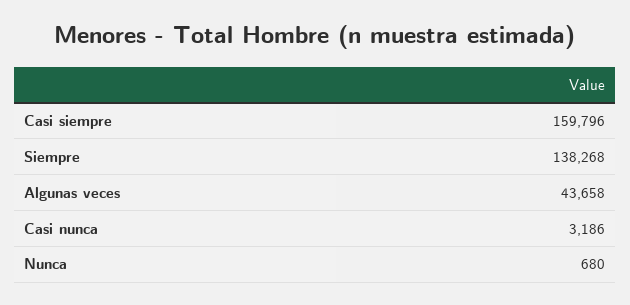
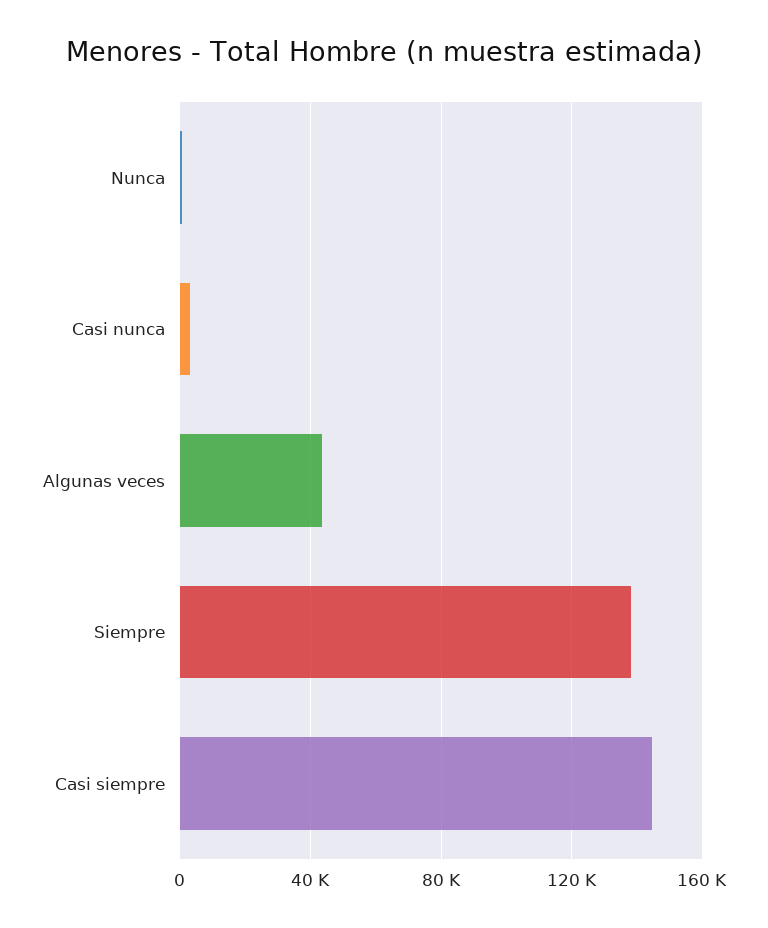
  {
-   "Casi siempre": 159796,
+   "Casi siempre": 145000,
    "Siempre": 138268,
    "Algunas veces": 43658,
    "Casi nunca": 3186,
    "Nunca": 680
  }

